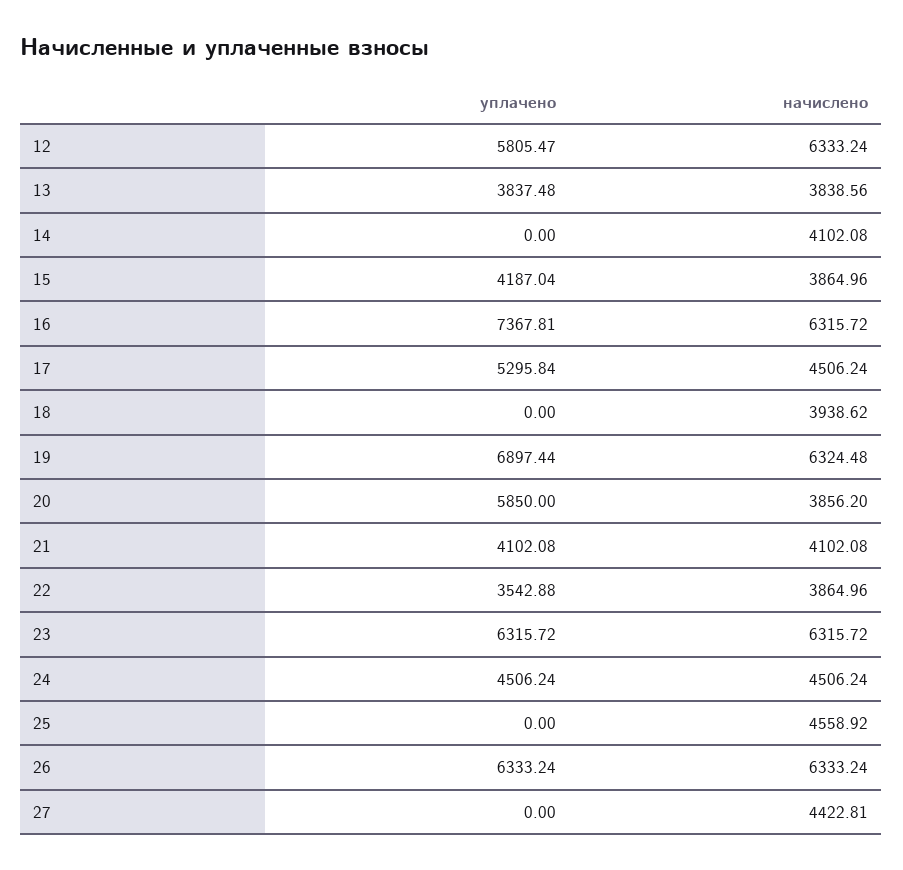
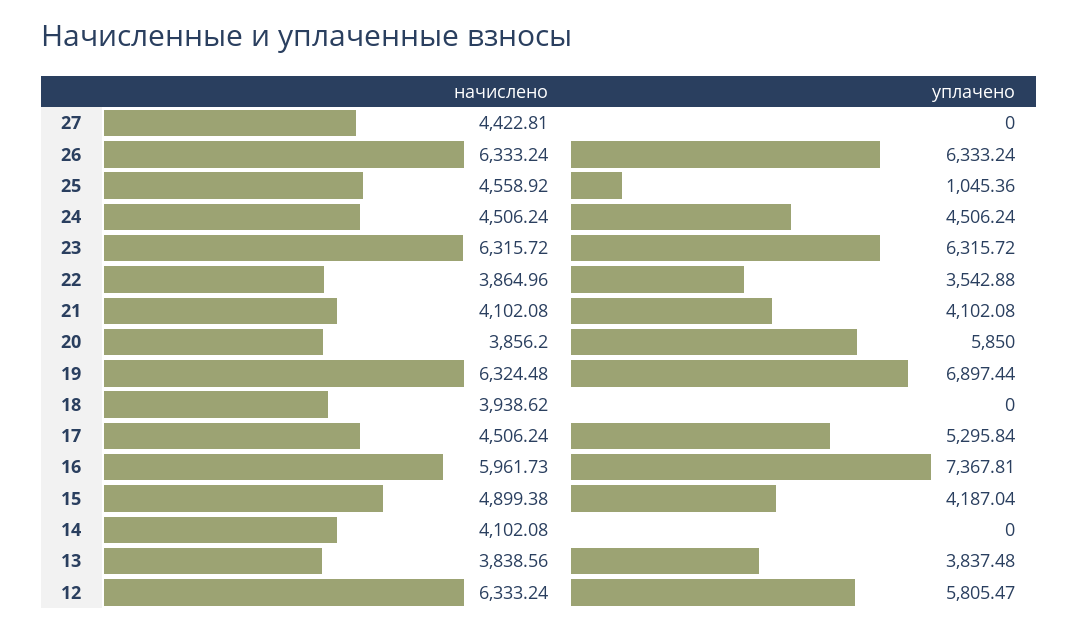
  {
    "уплачено": {
      "12": 5805.47,
      "13": 3837.48,
      "14": 0,
      "15": 4187.04,
      "16": 7367.81,
      "17": 5295.84,
      "18": 0,
      "19": 6897.44,
      "20": 5850,
      "21": 4102.08,
      "22": 3542.88,
      "23": 6315.72,
      "24": 4506.24,
-     "25": 0,
+     "25": 1045.36,
      "26": 6333.24,
      "27": 0
    },
    "начислено": {
      "12": 6333.24,
      "13": 3838.56,
      "14": 4102.08,
-     "15": 3864.96,
+     "15": 4899.38,
-     "16": 6315.72,
+     "16": 5961.73,
      "17": 4506.24,
      "18": 3938.62,
      "19": 6324.48,
      "20": 3856.2,
      "21": 4102.08,
      "22": 3864.96,
      "23": 6315.72,
      "24": 4506.24,
      "25": 4558.92,
      "26": 6333.24,
      "27": 4422.81
    }
  }

